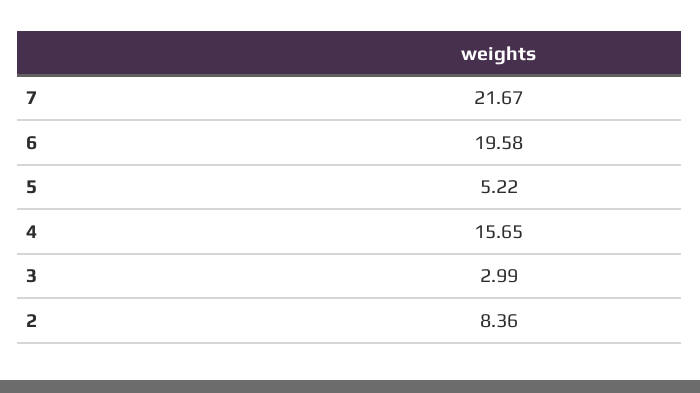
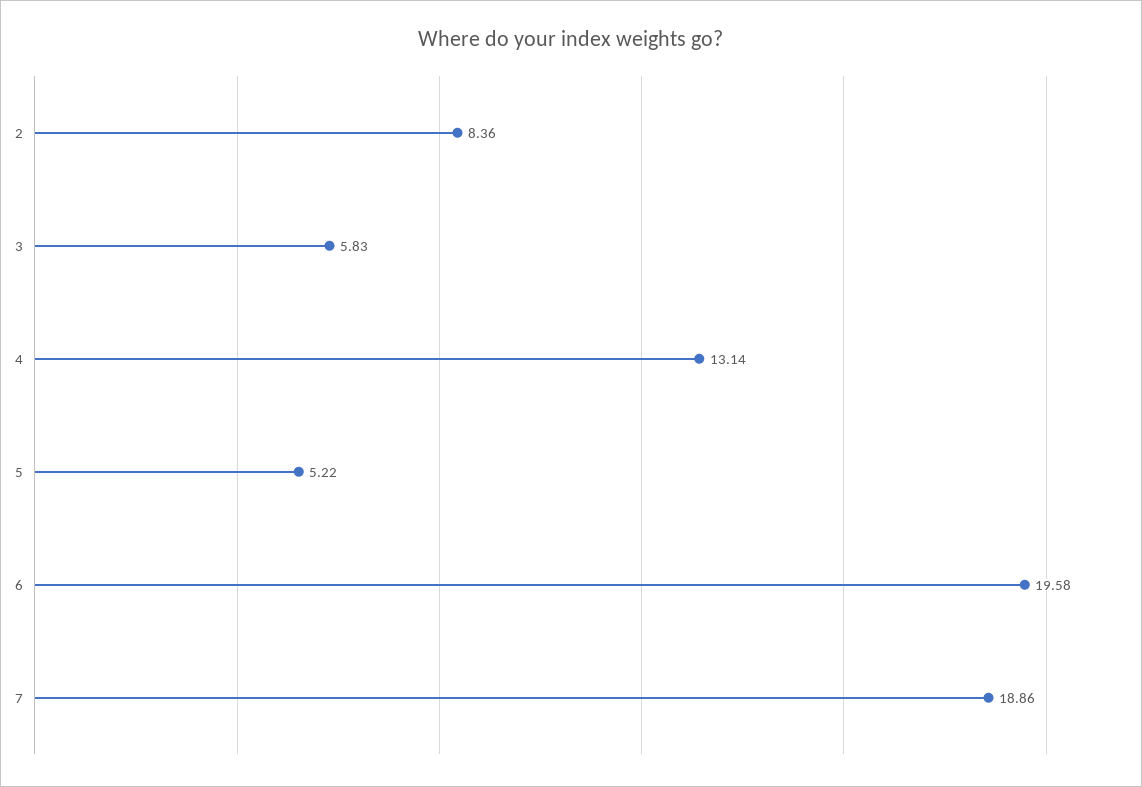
  {
-   "7": 21.67,
+   "7": 18.86,
    "6": 19.58,
    "5": 5.22,
-   "4": 15.65,
+   "4": 13.14,
-   "3": 2.99,
+   "3": 5.83,
    "2": 8.36
  }

